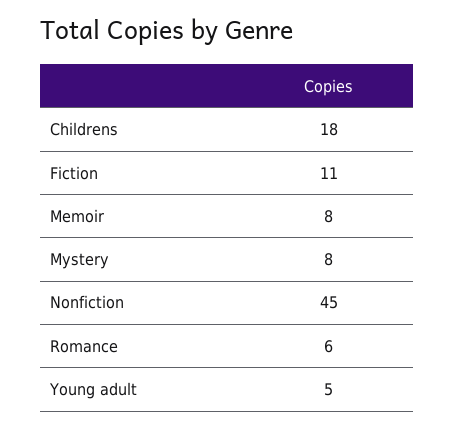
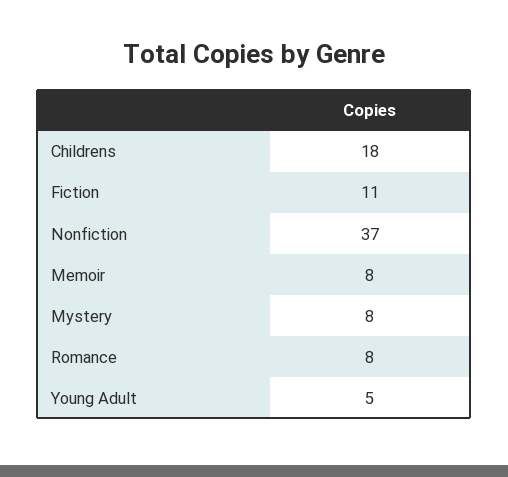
  {
    "Childrens": 18,
    "Fiction": 11,
    "Memoir": 8,
    "Mystery": 8,
-   "Nonfiction": 45,
+   "Nonfiction": 37,
-   "Romance": 6,
+   "Romance": 8,
    "Young adult": 5
  }

